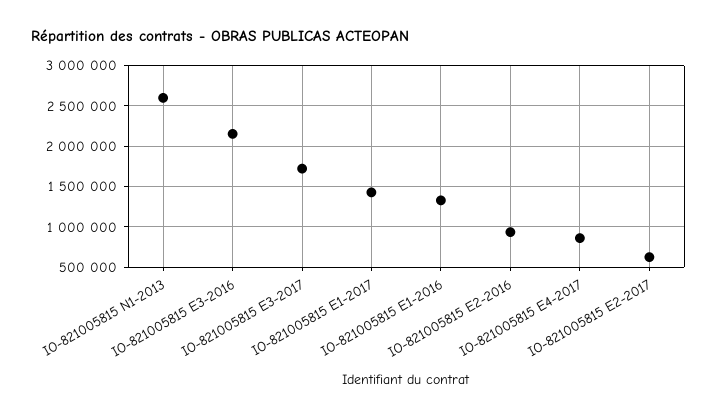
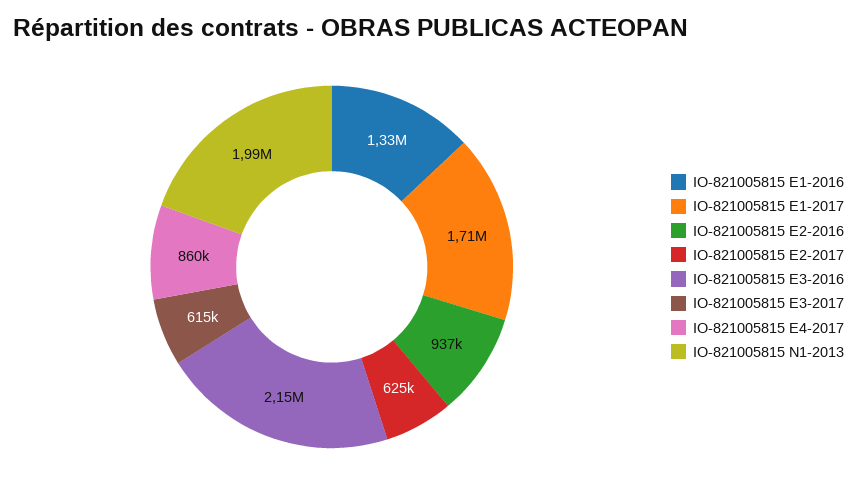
  {
-   "IO-821005815 N1-2013": 2600000,
+   "IO-821005815 N1-2013": 1990000,
    "IO-821005815 E3-2016": 2150000,
-   "IO-821005815 E3-2017": 1700000,
+   "IO-821005815 E3-2017": 615000,
-   "IO-821005815 E1-2017": 1400000,
+   "IO-821005815 E1-2017": 1710000,
    "IO-821005815 E1-2016": 1330000,
    "IO-821005815 E2-2016": 937000,
    "IO-821005815 E4-2017": 860000,
    "IO-821005815 E2-2017": 625000
  }

